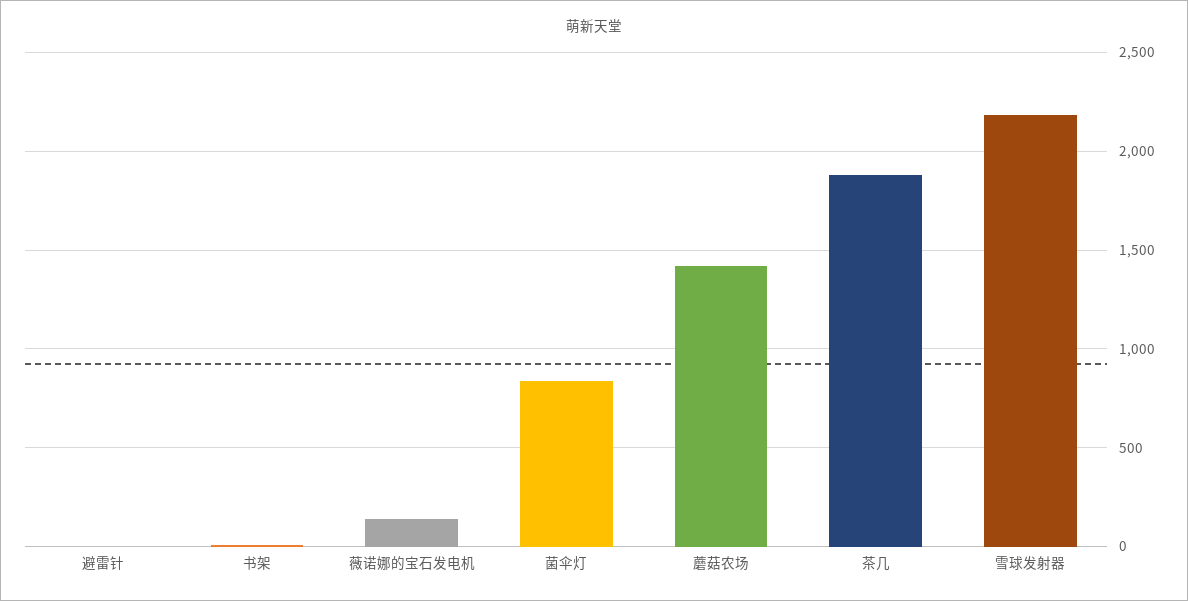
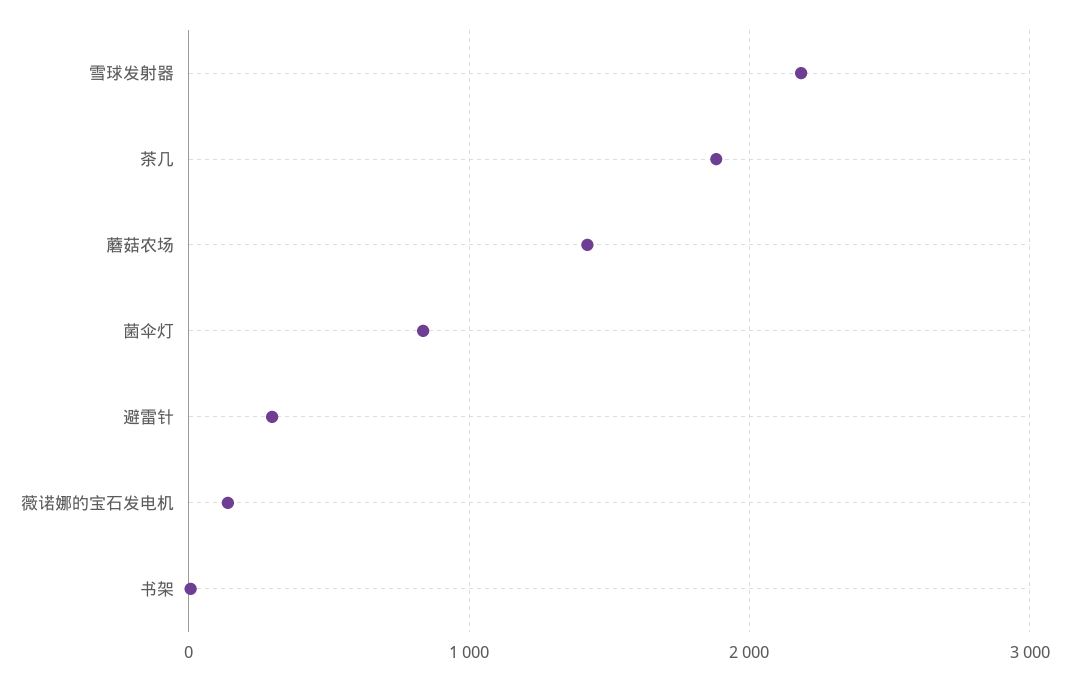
  {
-   "避雷针": 0,
+   "避雷针": 300,
    "书架": 0,
    "薇诺娜的宝石发电机": 150,
    "菌伞灯": 850,
    "蘑菇农场": 1400,
    "茶几": 1900,
    "雪球发射器": 2200
  }

